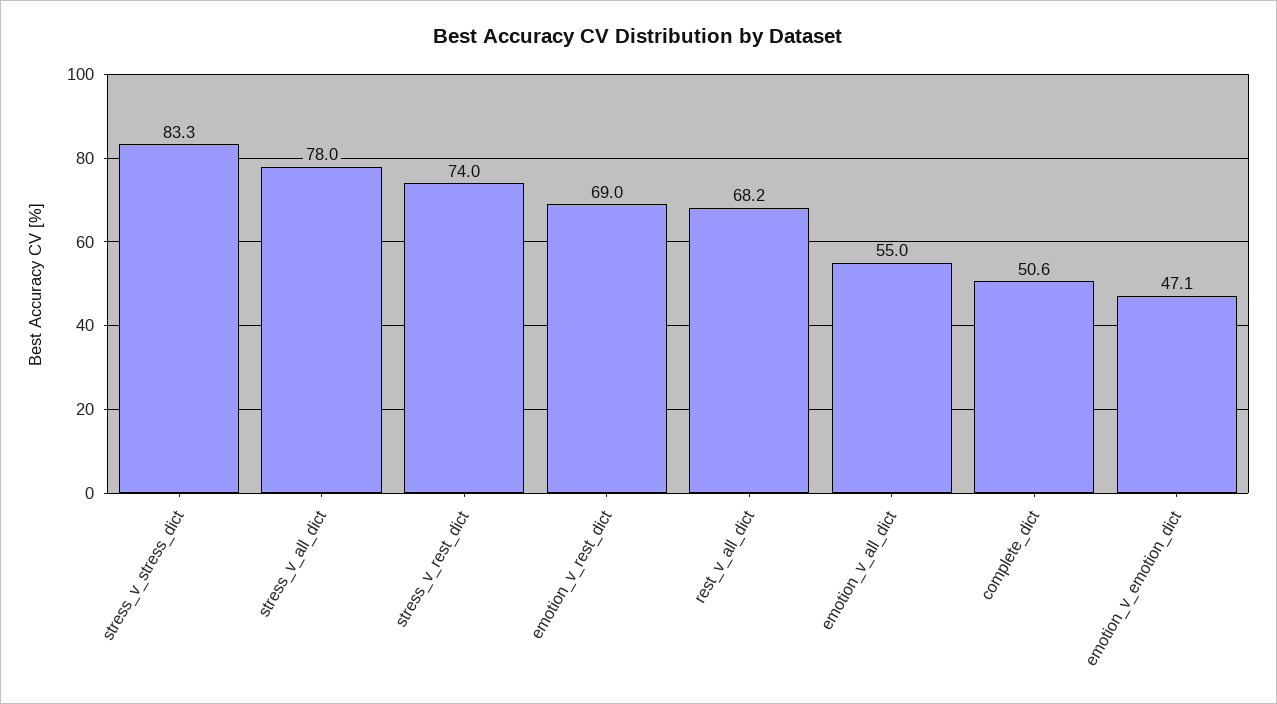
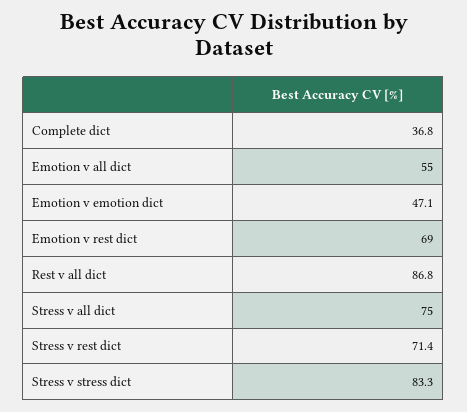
  {
    "stress_v_stress_dict": 83.3,
-   "stress_v_all_dict": 78,
+   "stress_v_all_dict": 75,
-   "stress_v_rest_dict": 74,
+   "stress_v_rest_dict": 71.4,
    "emotion_v_rest_dict": 69,
-   "rest_v_all_dict": 68.2,
+   "rest_v_all_dict": 86.8,
    "emotion_v_all_dict": 55,
-   "complete_dict": 50.6,
+   "complete_dict": 36.8,
    "emotion_v_emotion_dict": 47.1
  }

